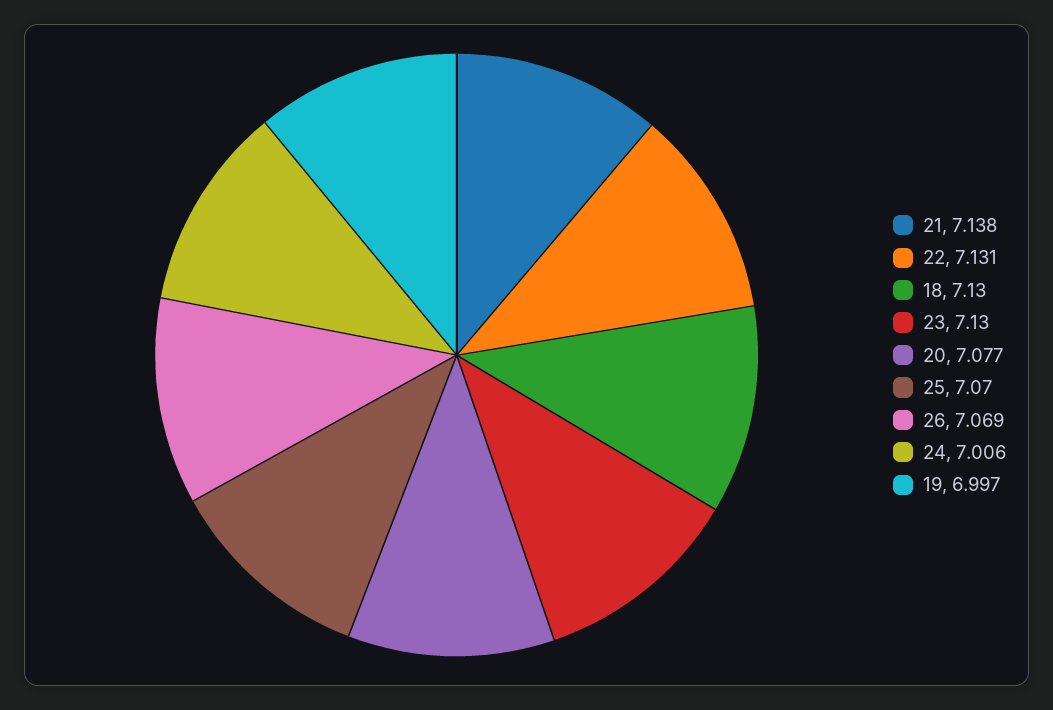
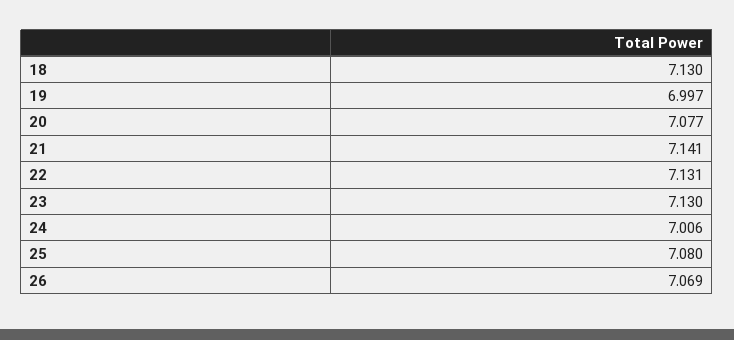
  {
-   "21": 7.138,
+   "21": 7.141,
    "22": 7.131,
    "18": 7.13,
    "23": 7.13,
    "20": 7.077,
-   "25": 7.07,
+   "25": 7.08,
    "26": 7.069,
    "24": 7.006,
    "19": 6.997
  }

